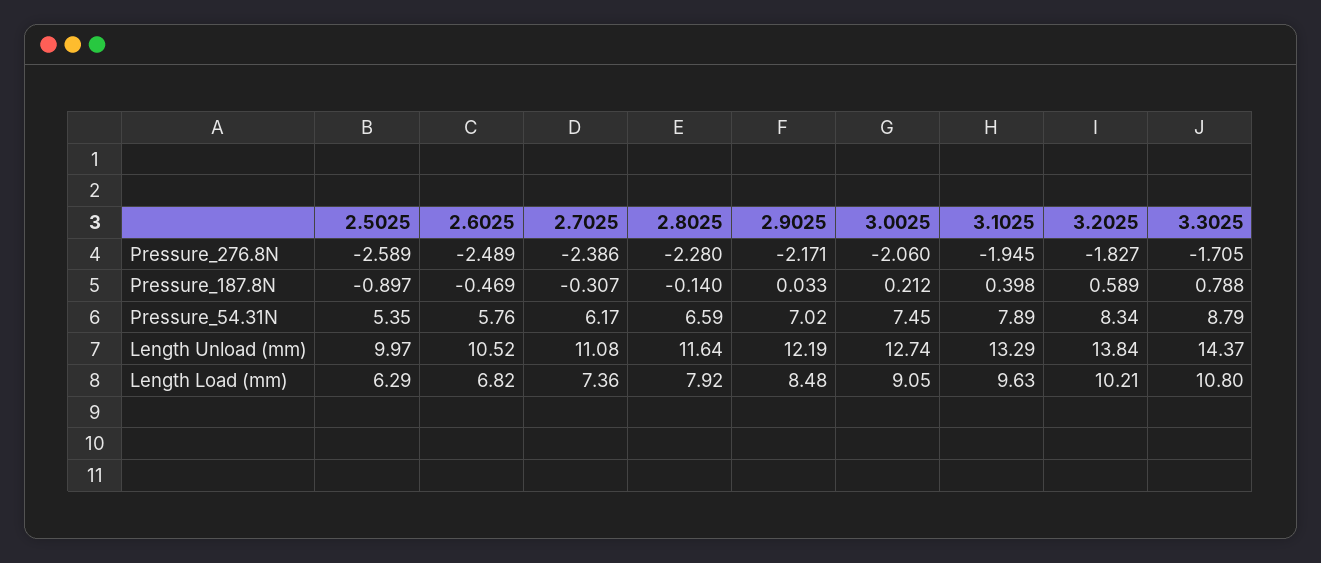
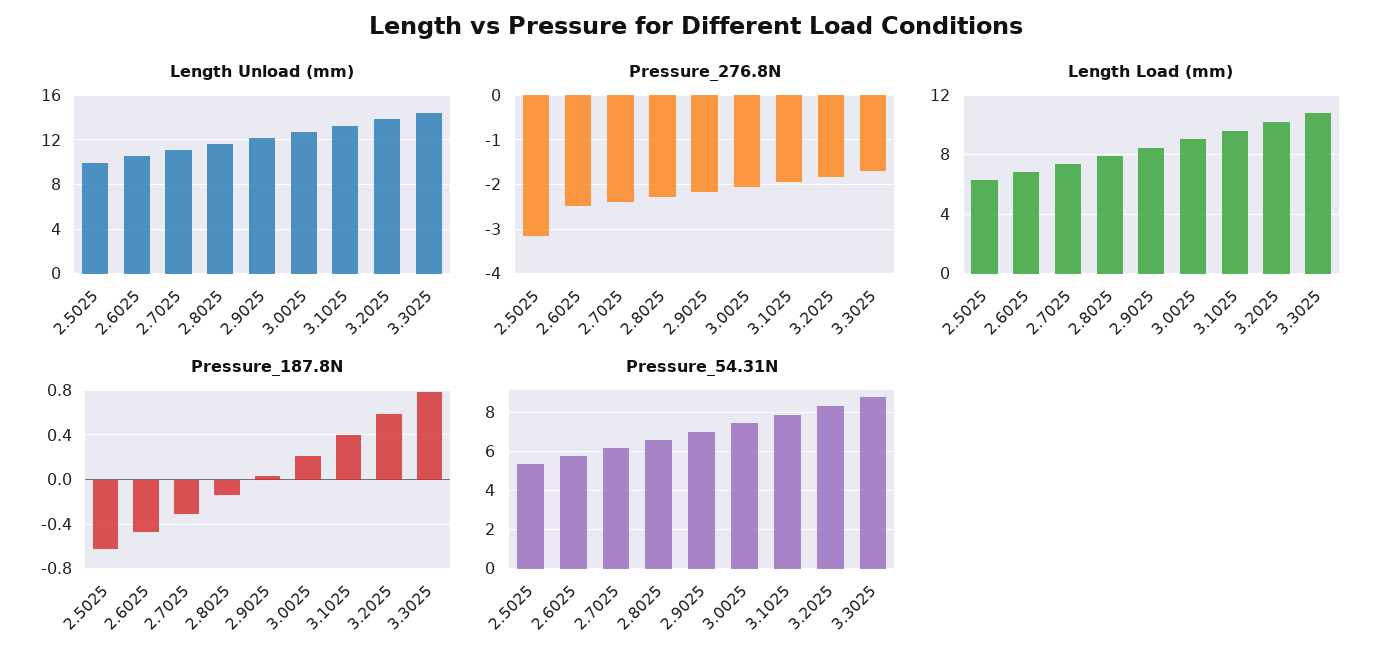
  {
    "Pressure_276.8N": {
-     "2.5025": -2.589,
+     "2.5025": -3.2,
      "2.6025": -2.489,
      "2.7025": -2.386,
      "2.8025": -2.28,
      "2.9025": -2.171,
      "3.0025": -2.06,
      "3.1025": -1.945,
      "3.2025": -1.827,
      "3.3025": -1.705
    },
    "Pressure_187.8N": {
-     "2.5025": -0.897,
+     "2.5025": -0.6,
      "2.6025": -0.469,
      "2.7025": -0.307,
      "2.8025": -0.14,
      "2.9025": 0.033,
      "3.0025": 0.212,
      "3.1025": 0.398,
      "3.2025": 0.589,
      "3.3025": 0.788
    },
    "Pressure_54.31N": {
      "2.5025": 5.35,
      "2.6025": 5.76,
      "2.7025": 6.17,
      "2.8025": 6.59,
      "2.9025": 7.02,
      "3.0025": 7.45,
      "3.1025": 7.89,
      "3.2025": 8.34,
      "3.3025": 8.79
    },
    "Length Unload (mm)": {
      "2.5025": 9.97,
      "2.6025": 10.52,
      "2.7025": 11.08,
      "2.8025": 11.64,
      "2.9025": 12.19,
      "3.0025": 12.74,
      "3.1025": 13.29,
      "3.2025": 13.84,
      "3.3025": 14.37
    },
    "Length Load (mm)": {
      "2.5025": 6.29,
      "2.6025": 6.82,
      "2.7025": 7.36,
      "2.8025": 7.92,
      "2.9025": 8.48,
      "3.0025": 9.05,
      "3.1025": 9.63,
      "3.2025": 10.21,
      "3.3025": 10.8
    }
  }

